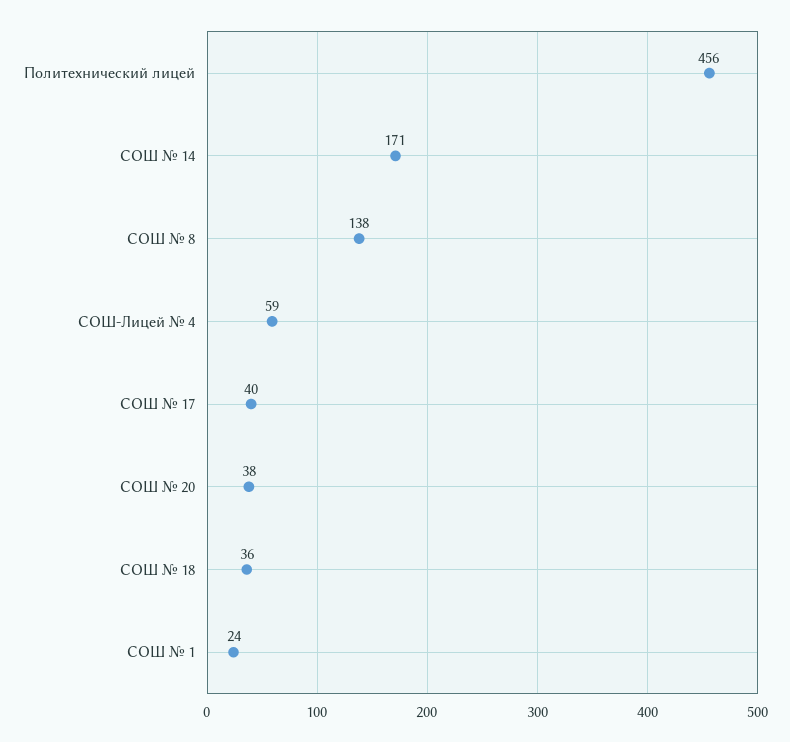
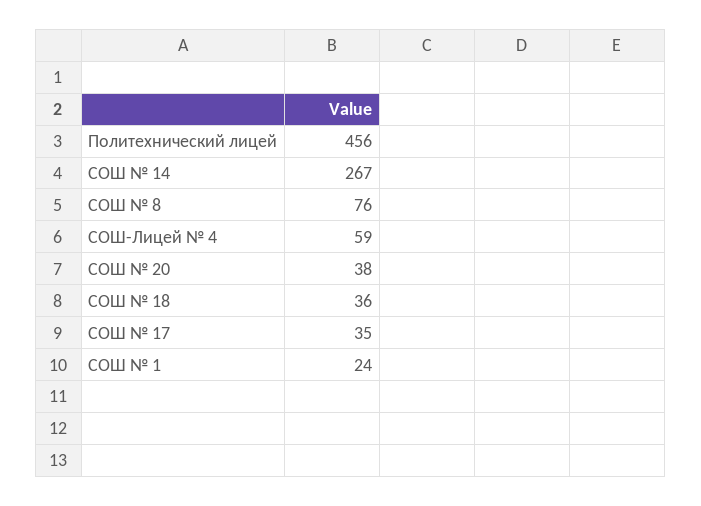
  {
    "Политехнический лицей": 456,
-   "СОШ № 14": 171,
+   "СОШ № 14": 267,
-   "СОШ № 8": 138,
+   "СОШ № 8": 76,
    "СОШ-Лицей № 4": 59,
-   "СОШ № 17": 40,
+   "СОШ № 17": 35,
    "СОШ № 20": 38,
    "СОШ № 18": 36,
    "СОШ № 1": 24
  }

